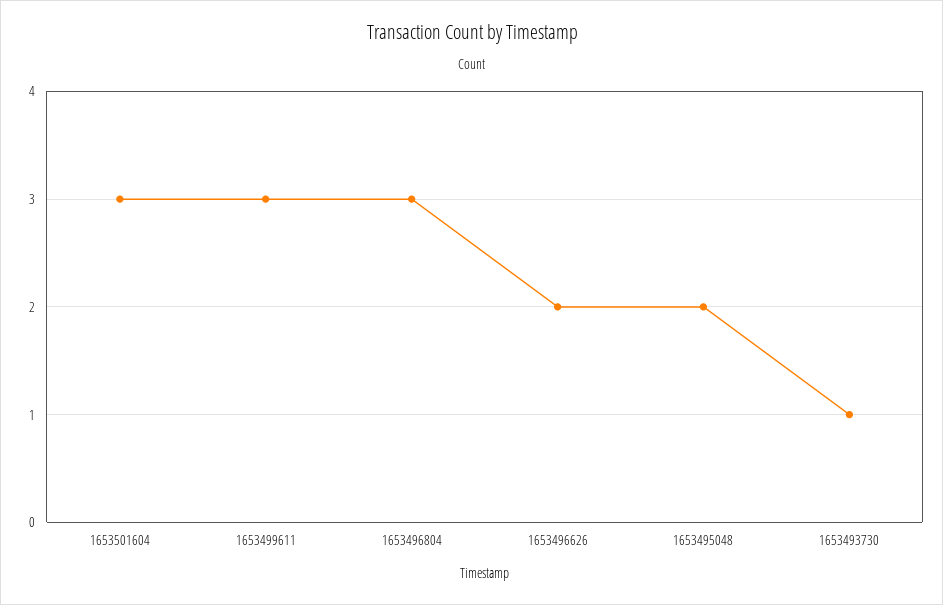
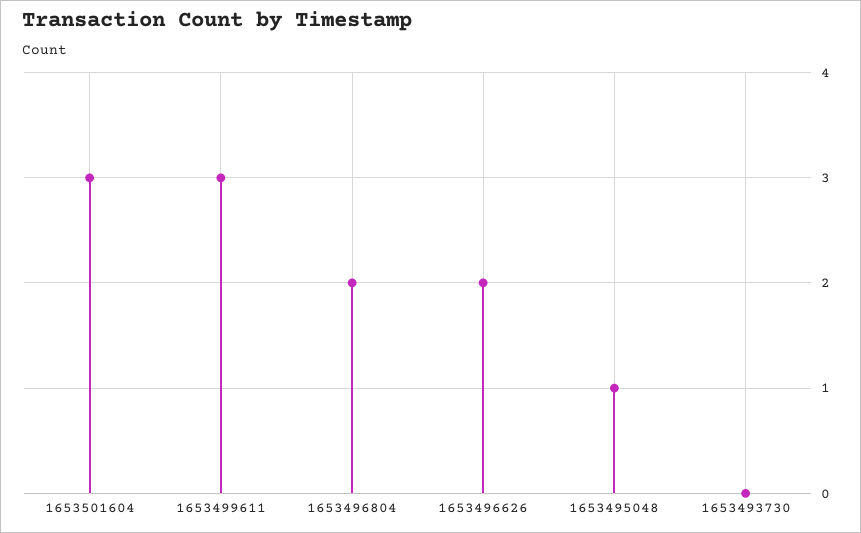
  {
    "1653501604": 3,
    "1653499611": 3,
-   "1653496804": 3,
+   "1653496804": 2,
    "1653496626": 2,
-   "1653495048": 2,
+   "1653495048": 1,
-   "1653493730": 1
+   "1653493730": 0
  }

